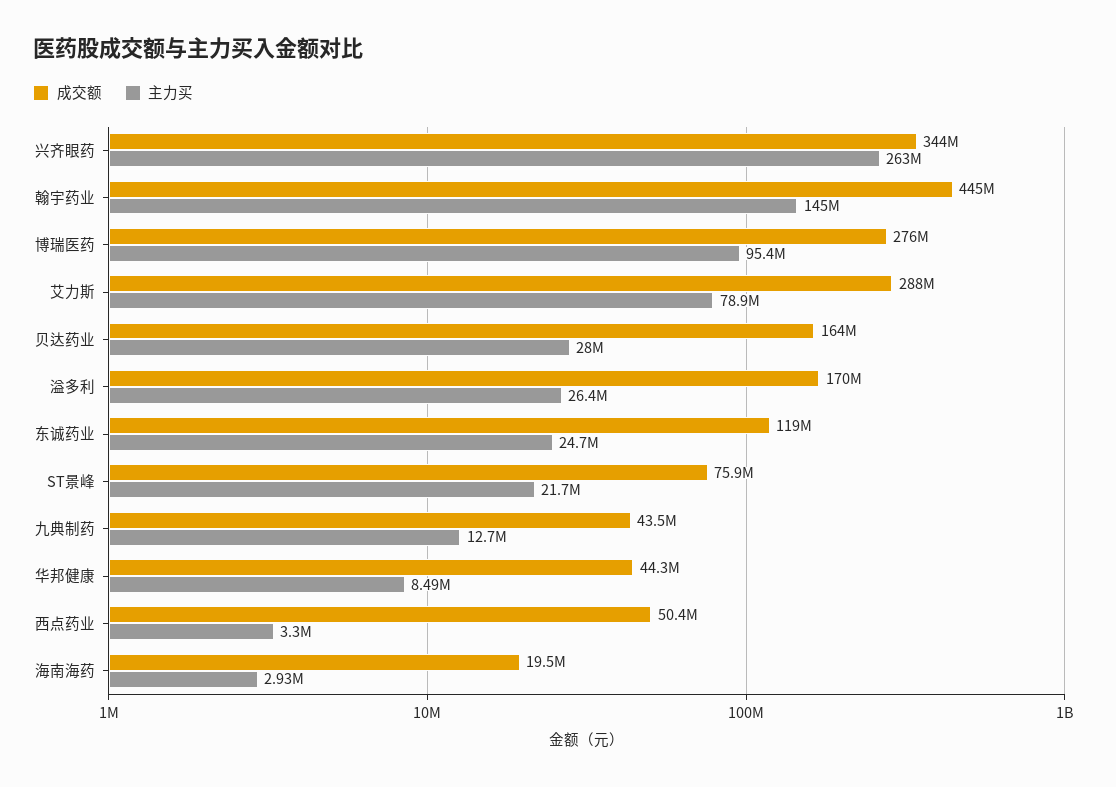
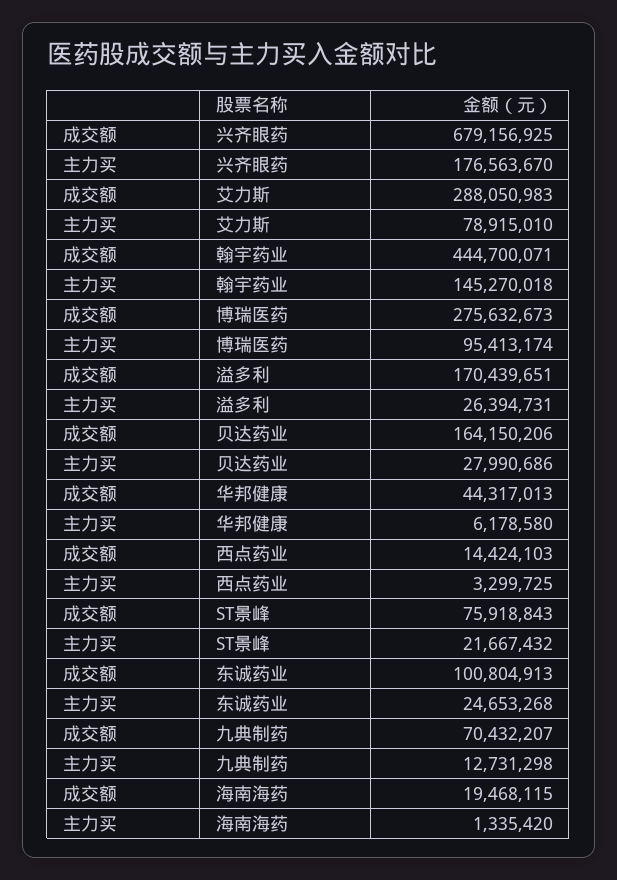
  {
    "成交额": {
-     "兴齐眼药": 344000000,
+     "兴齐眼药": 679156925,
      "翰宇药业": 444700071,
      "博瑞医药": 275632673,
      "艾力斯": 288050983,
      "贝达药业": 164150206,
      "溢多利": 170439651,
-     "东诚药业": 119000000,
+     "东诚药业": 100804913,
      "ST景峰": 75918843,
-     "九典制药": 43500000,
+     "九典制药": 70432207,
      "华邦健康": 44317013,
-     "西点药业": 50400000,
+     "西点药业": 14424103,
      "海南海药": 19468115
    },
    "主力买": {
-     "兴齐眼药": 263000000,
+     "兴齐眼药": 176563670,
      "翰宇药业": 145270018,
      "博瑞医药": 95413174,
      "艾力斯": 78915010,
      "贝达药业": 27990686,
      "溢多利": 26394731,
      "东诚药业": 24653268,
      "ST景峰": 21667432,
      "九典制药": 12731298,
-     "华邦健康": 8490000,
+     "华邦健康": 6178580,
      "西点药业": 3299725,
-     "海南海药": 2930000
+     "海南海药": 1335420
    }
  }

